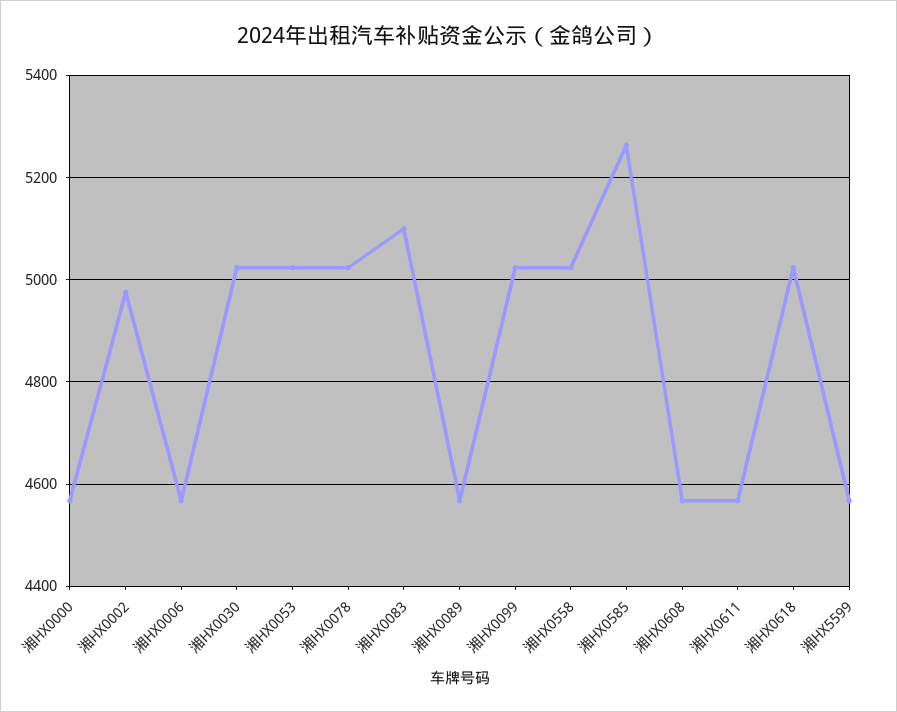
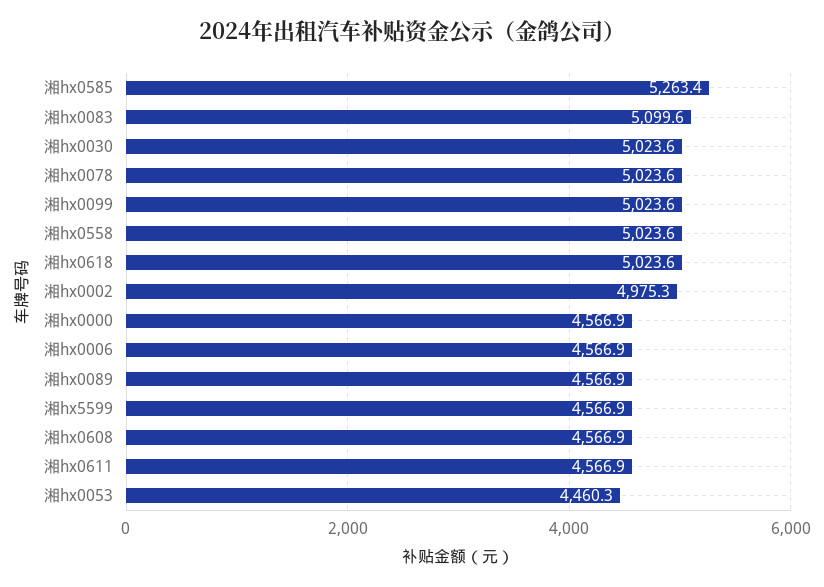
  {
    "湘HX0000": 4566.9,
    "湘HX0002": 4975.3,
    "湘HX0006": 4566.9,
    "湘HX0030": 5023.6,
-   "湘HX0053": 5020,
+   "湘HX0053": 4460.3,
    "湘HX0078": 5023.6,
    "湘HX0083": 5099.6,
    "湘HX0089": 4566.9,
    "湘HX0099": 5023.6,
    "湘HX0558": 5023.6,
    "湘HX0585": 5263.4,
    "湘HX0608": 4566.9,
    "湘HX0611": 4566.9,
    "湘HX0618": 5023.6,
    "湘HX5599": 4566.9
  }

